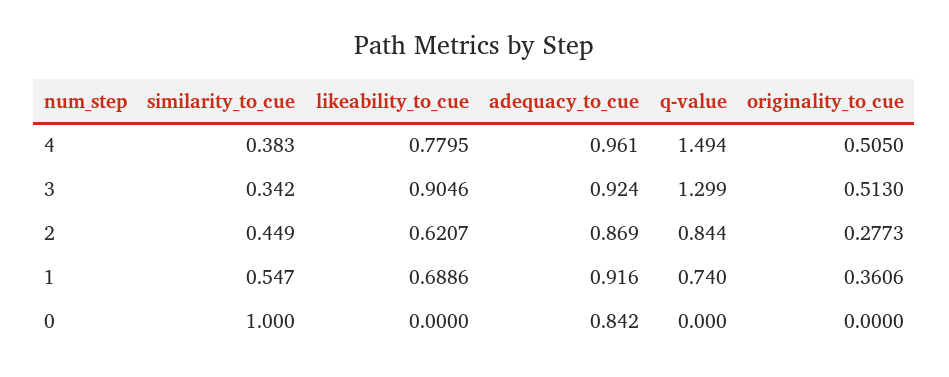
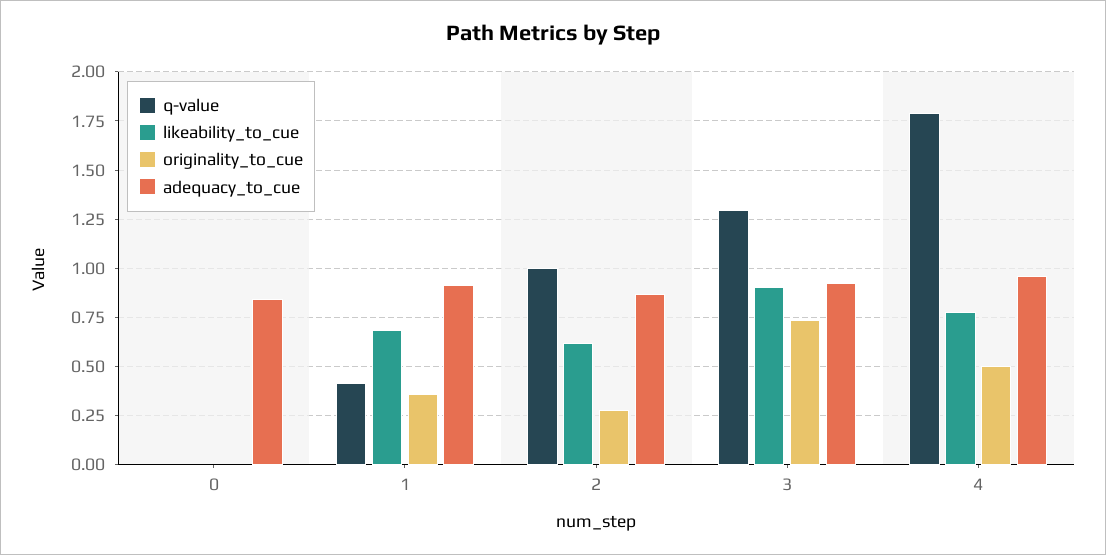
  {
-   "similarity_to_cue": {
-     "4": 0.383,
-     "3": 0.342,
-     "2": 0.449,
-     "1": 0.547,
-     "0": 1
-   },
    "likeability_to_cue": {
      "4": 0.7795,
      "3": 0.9046,
      "2": 0.6207,
      "1": 0.6886,
      "0": 0
    },
    "adequacy_to_cue": {
      "4": 0.961,
      "3": 0.924,
      "2": 0.869,
      "1": 0.916,
      "0": 0.842
    },
    "q-value": {
-     "4": 1.494,
+     "4": 1.8,
      "3": 1.299,
-     "2": 0.844,
+     "2": 1,
-     "1": 0.74,
+     "1": 0.4,
      "0": 0
    },
    "originality_to_cue": {
      "4": 0.505,
-     "3": 0.513,
+     "3": 0.75,
      "2": 0.2773,
      "1": 0.3606,
      "0": 0
    }
  }

